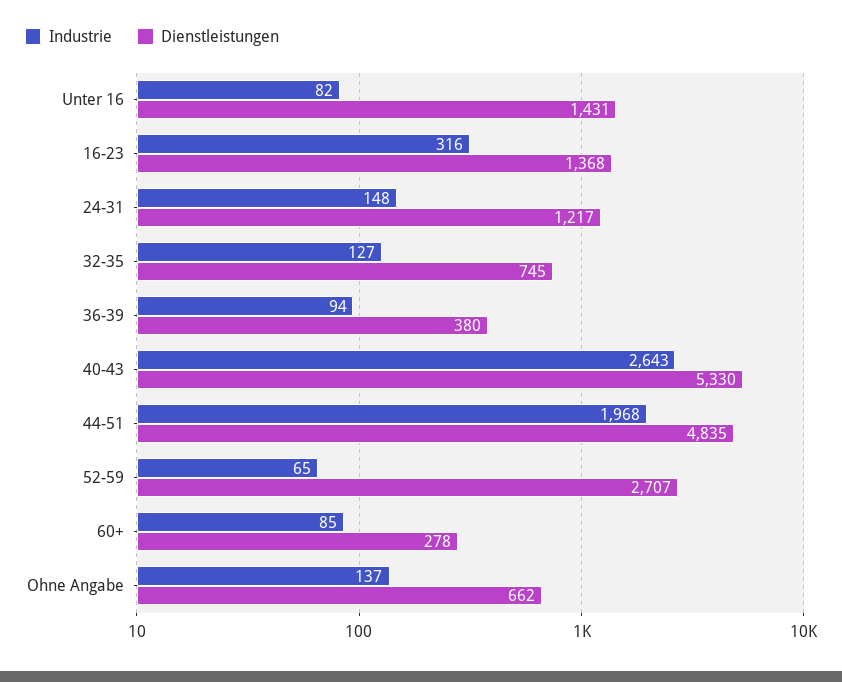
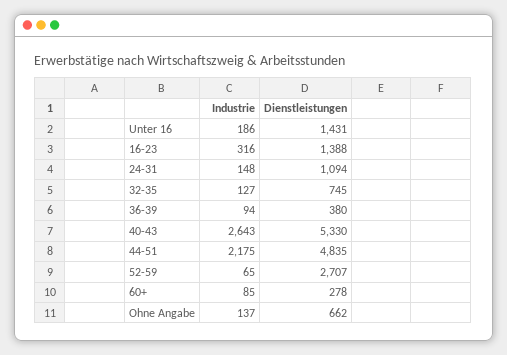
  {
    "Industrie": {
-     "Unter 16": 82,
+     "Unter 16": 186,
      "16-23": 316,
      "24-31": 148,
      "32-35": 127,
      "36-39": 94,
      "40-43": 2643,
-     "44-51": 1968,
+     "44-51": 2175,
      "52-59": 65,
      "60+": 85,
      "Ohne Angabe": 137
    },
    "Dienstleistungen": {
      "Unter 16": 1431,
-     "16-23": 1368,
+     "16-23": 1388,
-     "24-31": 1217,
+     "24-31": 1094,
      "32-35": 745,
      "36-39": 380,
      "40-43": 5330,
      "44-51": 4835,
      "52-59": 2707,
      "60+": 278,
      "Ohne Angabe": 662
    }
  }

